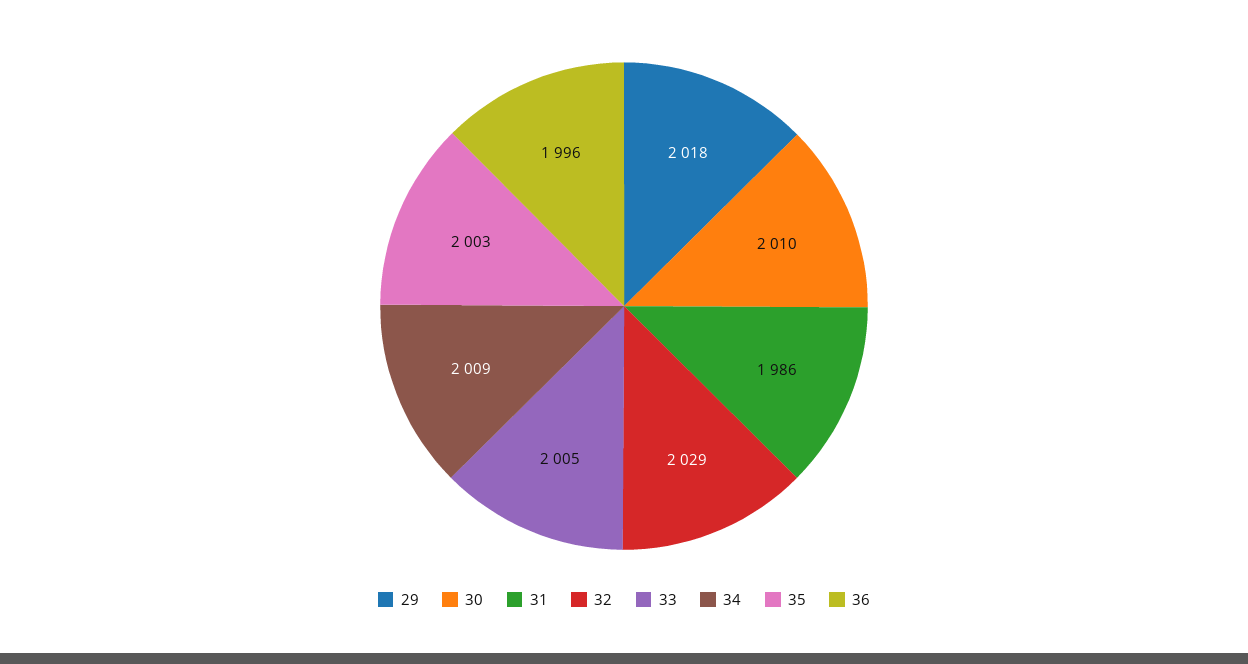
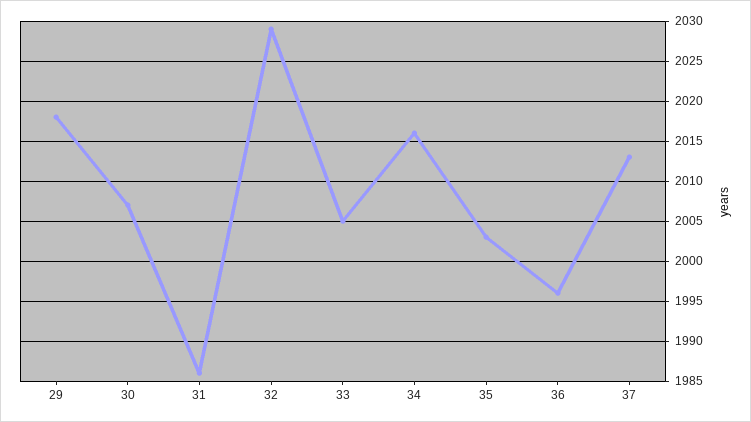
  {
    "29": 2018,
-   "30": 2010,
+   "30": 2007,
    "31": 1986,
    "32": 2029,
    "33": 2005,
-   "34": 2009,
+   "34": 2016,
    "35": 2003,
-   "36": 1996
+   "36": 1996,
+   "37": 2013
  }

